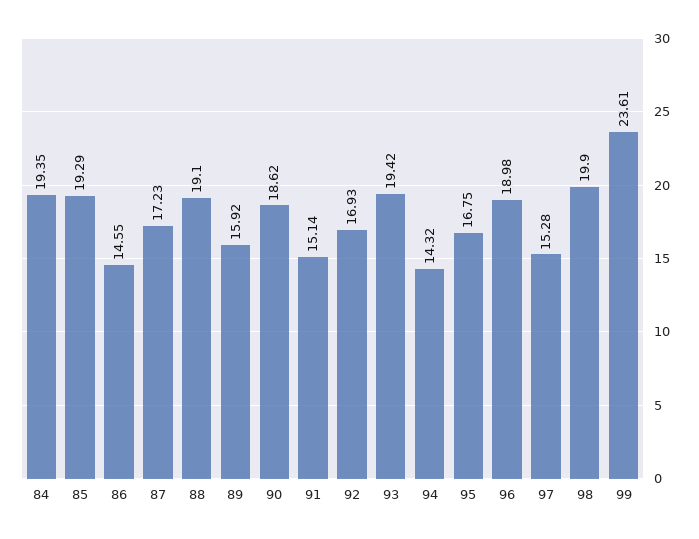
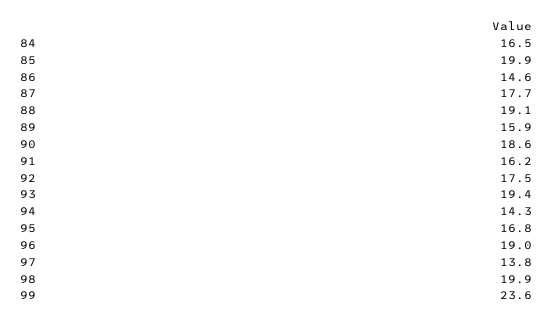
  {
-   "84": 19.35,
+   "84": 16.5,
-   "85": 19.29,
+   "85": 19.9,
    "86": 14.55,
-   "87": 17.23,
+   "87": 17.7,
    "88": 19.1,
    "89": 15.92,
    "90": 18.62,
-   "91": 15.14,
+   "91": 16.2,
-   "92": 16.93,
+   "92": 17.5,
    "93": 19.42,
    "94": 14.32,
    "95": 16.75,
    "96": 18.98,
-   "97": 15.28,
+   "97": 13.8,
    "98": 19.9,
    "99": 23.61
  }

